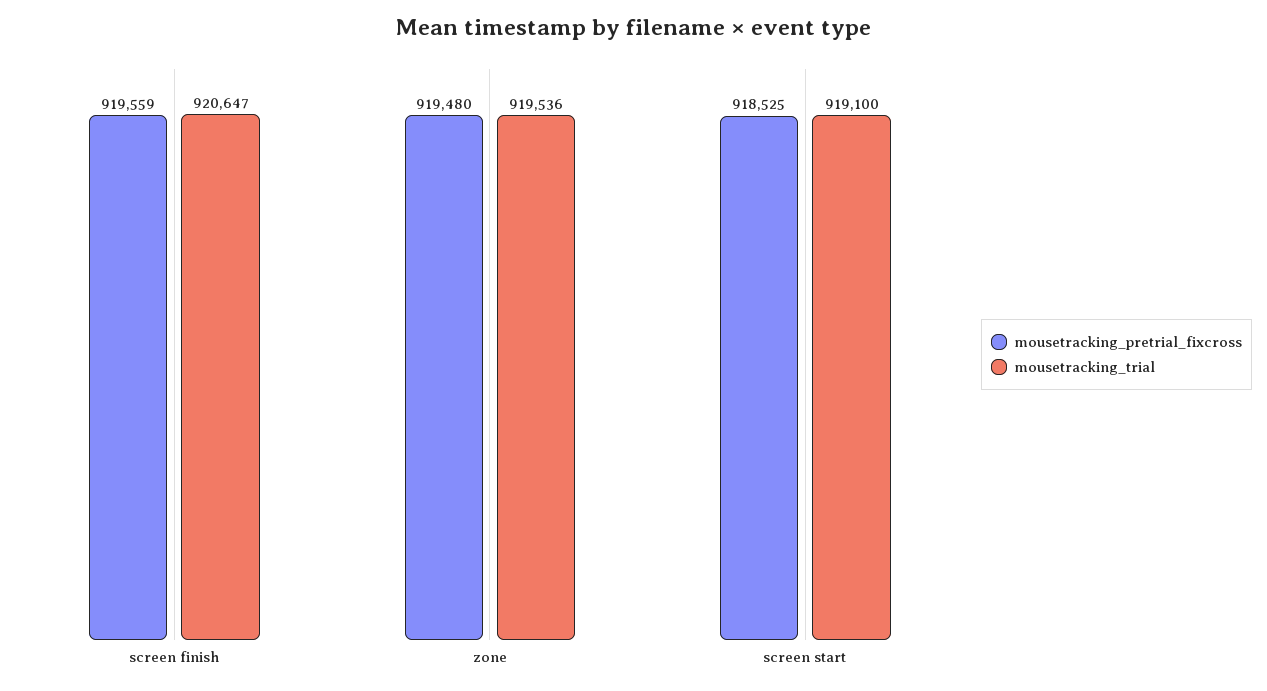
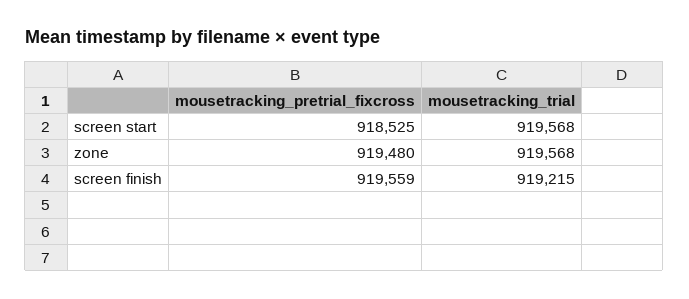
  {
    "mousetracking_pretrial_fixcross": {
      "screen finish": 919559,
      "zone": 919480,
      "screen start": 918525
    },
    "mousetracking_trial": {
-     "screen finish": 920647,
+     "screen finish": 919215,
-     "zone": 919536,
+     "zone": 919568,
-     "screen start": 919100
+     "screen start": 919568
    }
  }

